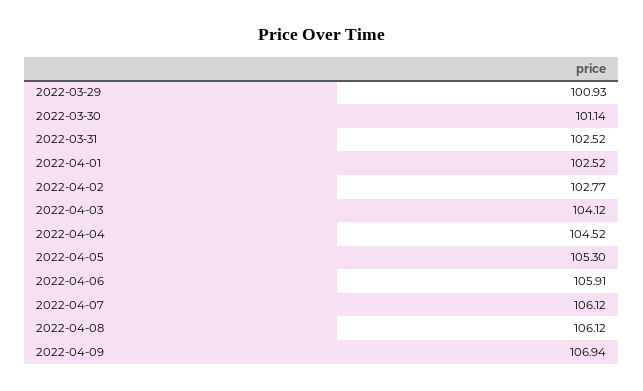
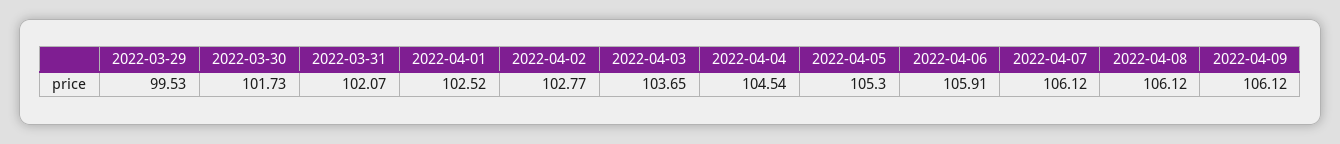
  {
-   "2022-03-29": 100.93,
+   "2022-03-29": 99.53,
-   "2022-03-30": 101.14,
+   "2022-03-30": 101.73,
-   "2022-03-31": 102.52,
+   "2022-03-31": 102.07,
    "2022-04-01": 102.52,
    "2022-04-02": 102.77,
-   "2022-04-03": 104.12,
+   "2022-04-03": 103.65,
-   "2022-04-04": 104.52,
+   "2022-04-04": 104.54,
    "2022-04-05": 105.3,
    "2022-04-06": 105.91,
    "2022-04-07": 106.12,
    "2022-04-08": 106.12,
-   "2022-04-09": 106.94
+   "2022-04-09": 106.12
  }

